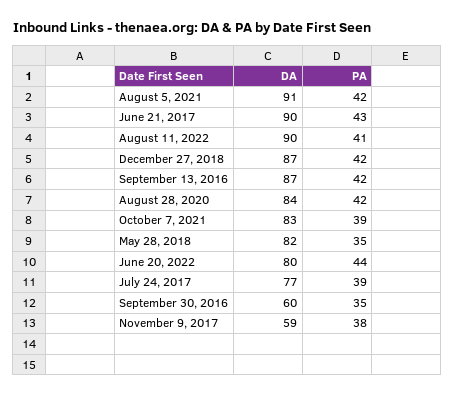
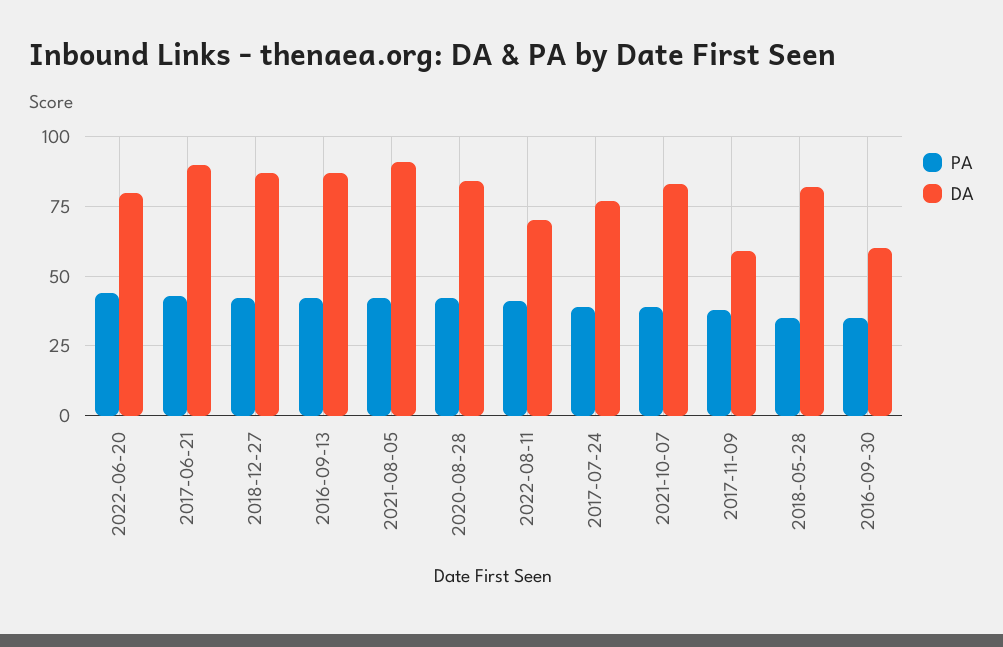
  {
    "DA": {
      "August 5, 2021": 91,
      "June 21, 2017": 90,
-     "August 11, 2022": 90,
+     "August 11, 2022": 70,
      "December 27, 2018": 87,
      "September 13, 2016": 87,
      "August 28, 2020": 84,
      "October 7, 2021": 83,
      "May 28, 2018": 82,
      "June 20, 2022": 80,
      "July 24, 2017": 77,
      "September 30, 2016": 60,
      "November 9, 2017": 59
    },
    "PA": {
      "August 5, 2021": 42,
      "June 21, 2017": 43,
      "August 11, 2022": 41,
      "December 27, 2018": 42,
      "September 13, 2016": 42,
      "August 28, 2020": 42,
      "October 7, 2021": 39,
      "May 28, 2018": 35,
      "June 20, 2022": 44,
      "July 24, 2017": 39,
      "September 30, 2016": 35,
      "November 9, 2017": 38
    }
  }

